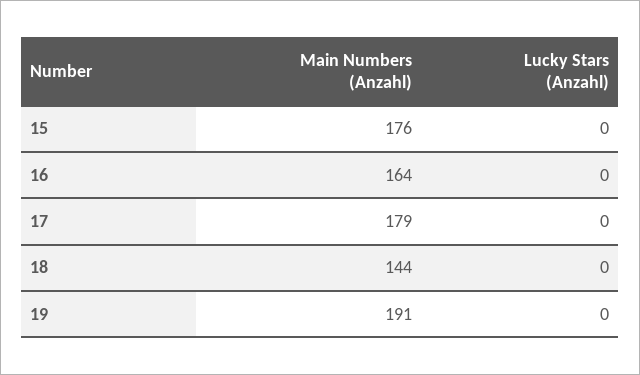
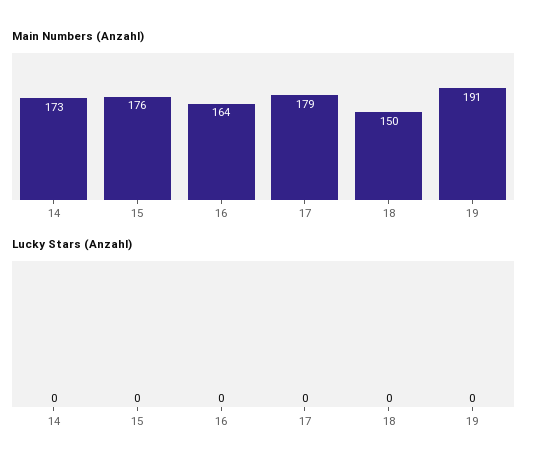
  {
    "Main Numbers (Anzahl)": {
      "15": 176,
      "16": 164,
      "17": 179,
-     "18": 144,
+     "18": 150,
-     "19": 191
+     "19": 191,
+     "14": 173
    },
    "Lucky Stars (Anzahl)": {
      "15": 0,
      "16": 0,
      "17": 0,
      "18": 0,
-     "19": 0
+     "19": 0,
+     "14": 0
    }
  }

